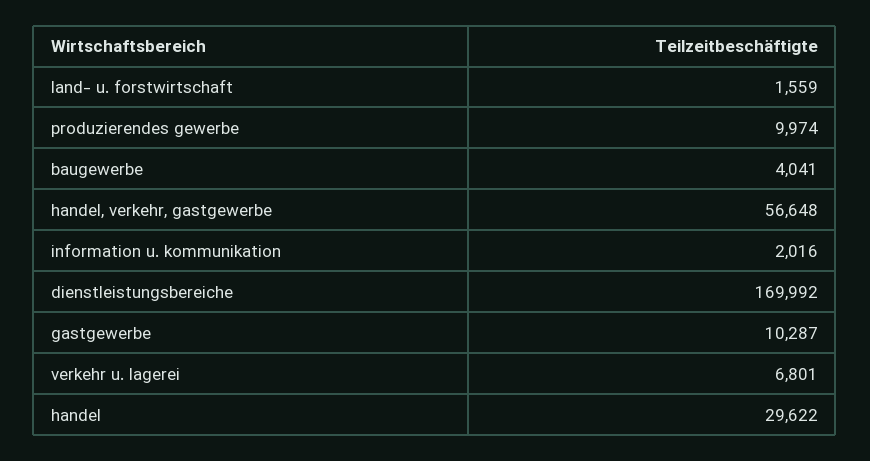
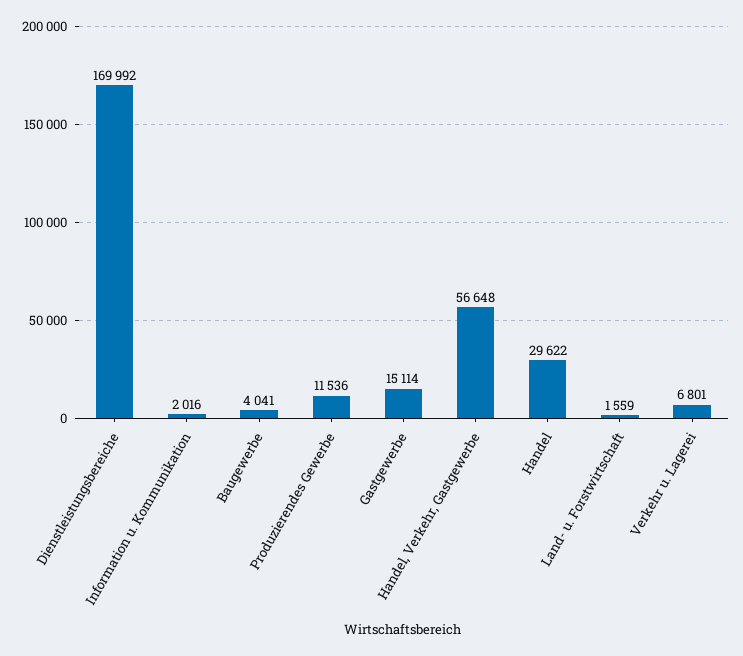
  {
    "land- u. forstwirtschaft": 1559,
-   "produzierendes gewerbe": 9974,
+   "produzierendes gewerbe": 11536,
    "baugewerbe": 4041,
    "handel, verkehr, gastgewerbe": 56648,
    "information u. kommunikation": 2016,
    "dienstleistungsbereiche": 169992,
-   "gastgewerbe": 10287,
+   "gastgewerbe": 15114,
    "verkehr u. lagerei": 6801,
    "handel": 29622
  }

